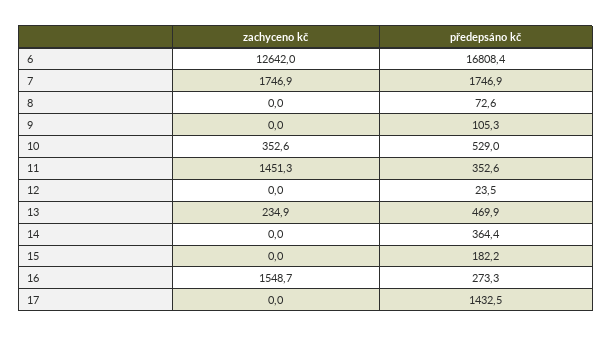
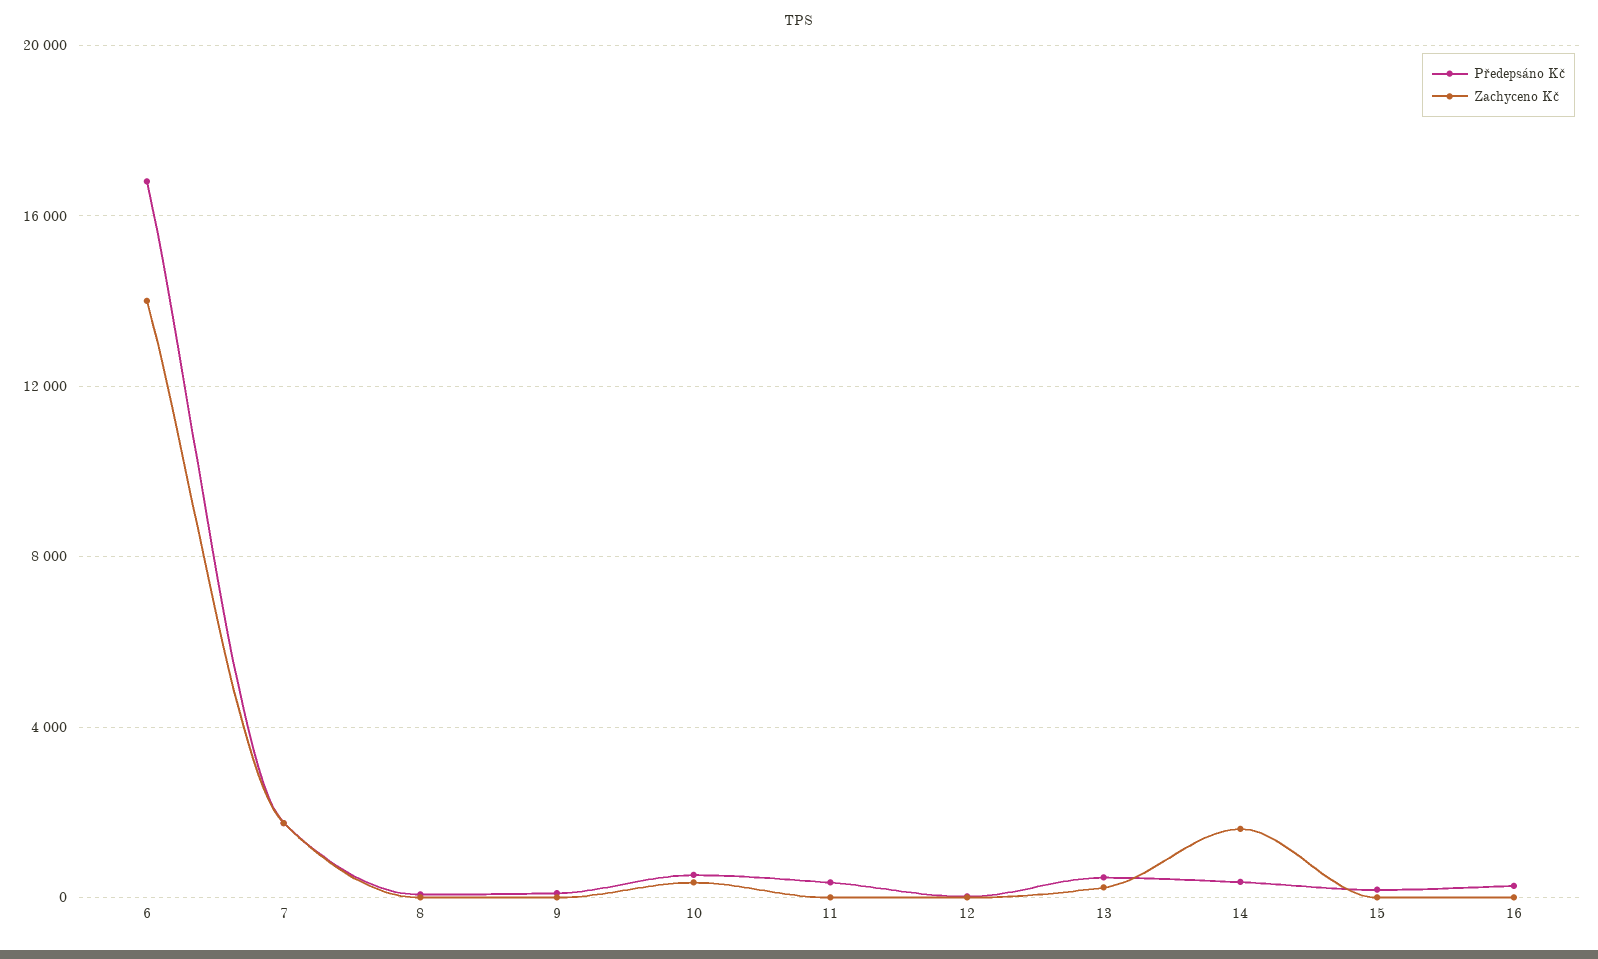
  {
    "zachyceno kč": {
-     "6": 12642,
+     "6": 14000,
      "7": 1746.9,
      "8": 0,
      "9": 0,
      "10": 352.6,
-     "11": 1451.3,
+     "11": 0,
      "12": 0,
      "13": 234.9,
-     "14": 0,
+     "14": 1500,
      "15": 0,
-     "16": 1548.7,
+     "16": 0
-     "17": 0
    },
    "předepsáno kč": {
      "6": 16808.4,
      "7": 1746.9,
      "8": 72.6,
      "9": 105.3,
      "10": 529,
      "11": 352.6,
      "12": 23.5,
      "13": 469.9,
      "14": 364.4,
      "15": 182.2,
-     "16": 273.3,
+     "16": 273.3
-     "17": 1432.5
    }
  }

